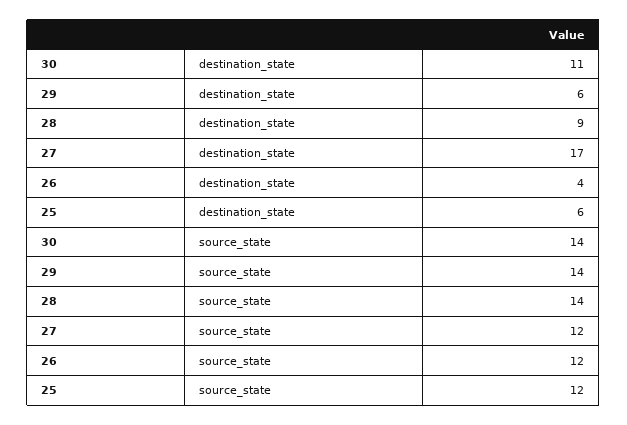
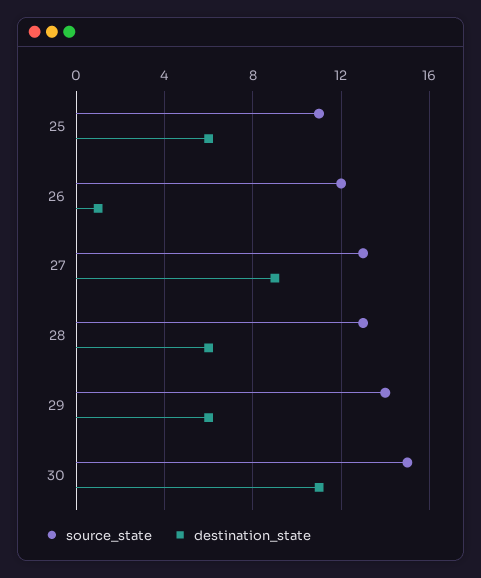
  {
    "destination_state": {
      "30": 11,
      "29": 6,
-     "28": 9,
+     "28": 6,
-     "27": 17,
+     "27": 9,
-     "26": 4,
+     "26": 1,
      "25": 6
    },
    "source_state": {
-     "30": 14,
+     "30": 15,
      "29": 14,
-     "28": 14,
+     "28": 13,
-     "27": 12,
+     "27": 13,
      "26": 12,
-     "25": 12
+     "25": 11
    }
  }

